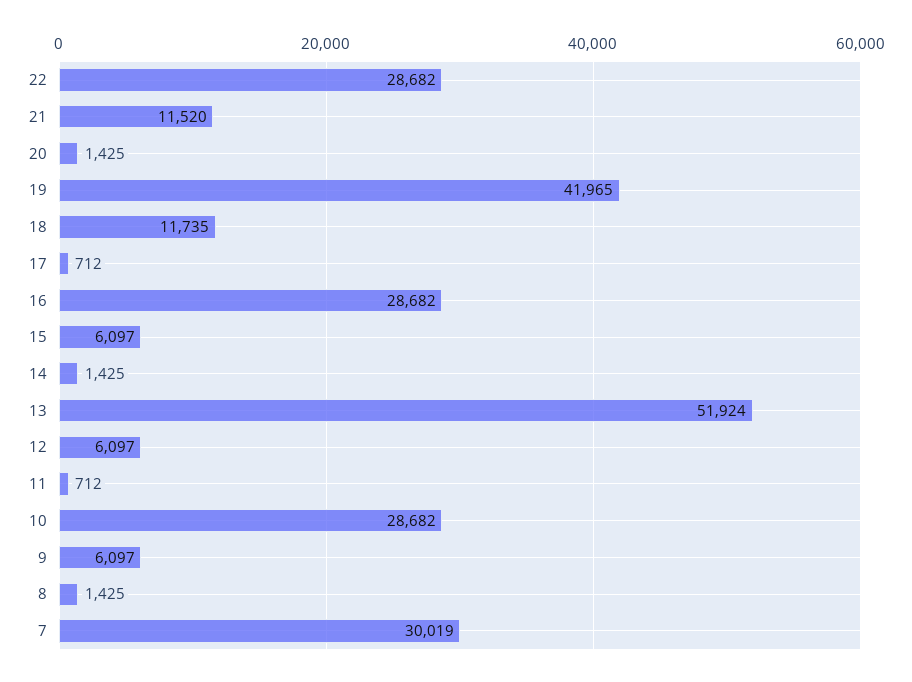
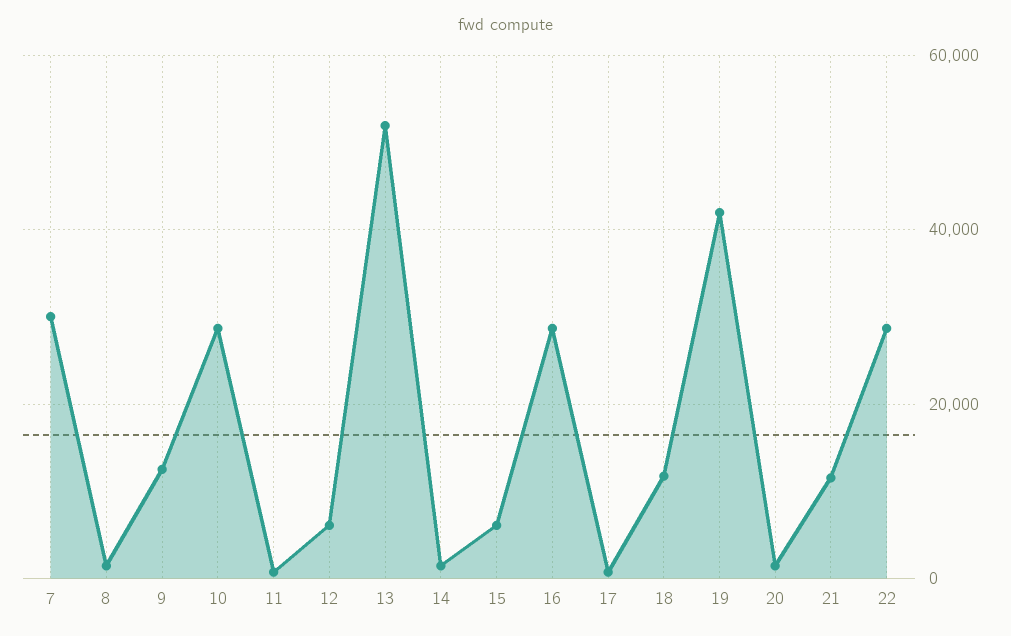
  {
    "22": 28682,
    "21": 11520,
    "20": 1425,
    "19": 41965,
    "18": 11735,
    "17": 712,
    "16": 28682,
    "15": 6097,
    "14": 1425,
    "13": 51924,
    "12": 6097,
    "11": 712,
    "10": 28682,
-   "9": 6097,
+   "9": 12000,
    "8": 1425,
    "7": 30019
  }

